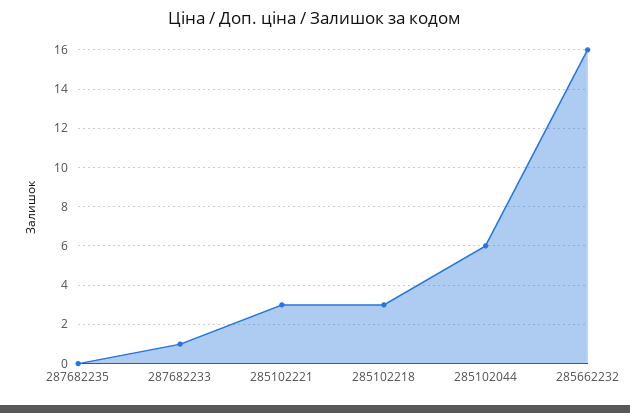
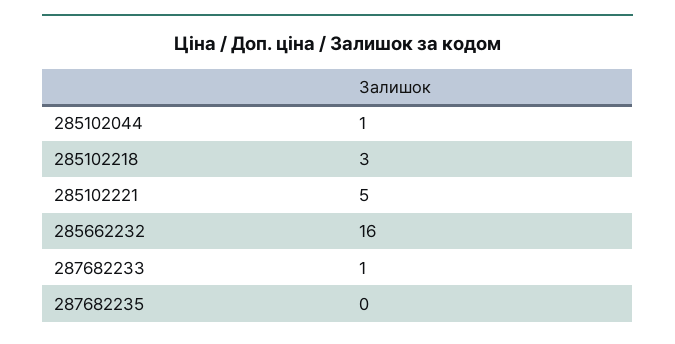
  {
    "287682235": 0,
    "287682233": 1,
-   "285102221": 3,
+   "285102221": 5,
    "285102218": 3,
-   "285102044": 6,
+   "285102044": 1,
    "285662232": 16
  }

